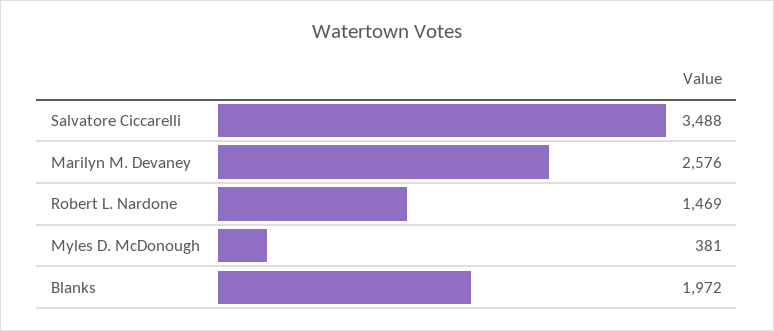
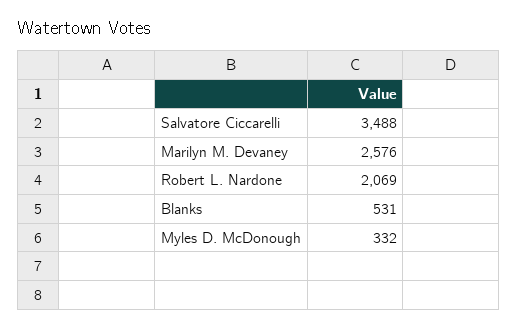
  {
    "Salvatore Ciccarelli": 3488,
    "Marilyn M. Devaney": 2576,
-   "Robert L. Nardone": 1469,
+   "Robert L. Nardone": 2069,
-   "Myles D. McDonough": 381,
+   "Myles D. McDonough": 332,
-   "Blanks": 1972
+   "Blanks": 531
  }

